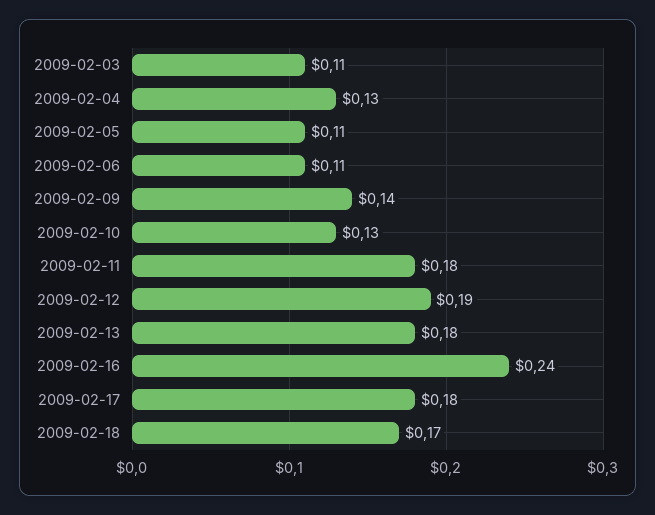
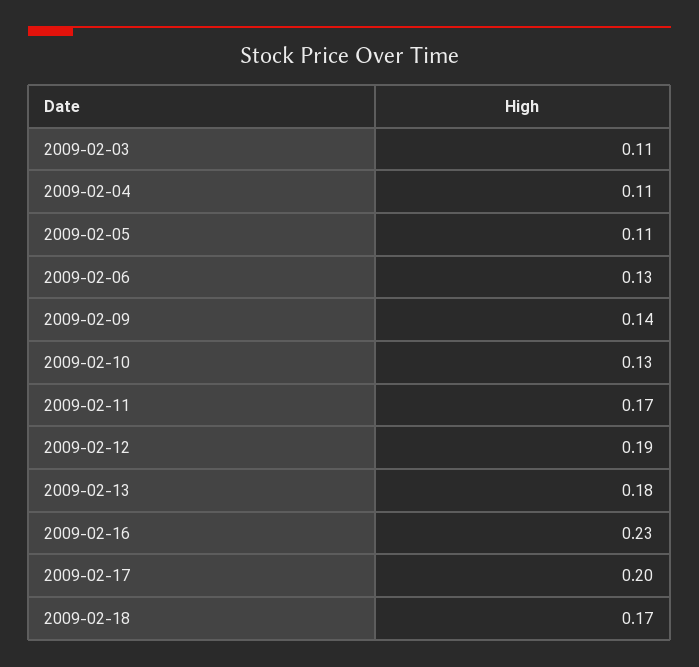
  {
    "2009-02-03": 0.11,
-   "2009-02-04": 0.13,
+   "2009-02-04": 0.11,
    "2009-02-05": 0.11,
-   "2009-02-06": 0.11,
+   "2009-02-06": 0.13,
    "2009-02-09": 0.14,
    "2009-02-10": 0.13,
-   "2009-02-11": 0.18,
+   "2009-02-11": 0.17,
    "2009-02-12": 0.19,
    "2009-02-13": 0.18,
-   "2009-02-16": 0.24,
+   "2009-02-16": 0.23,
-   "2009-02-17": 0.18,
+   "2009-02-17": 0.2,
    "2009-02-18": 0.17
  }

